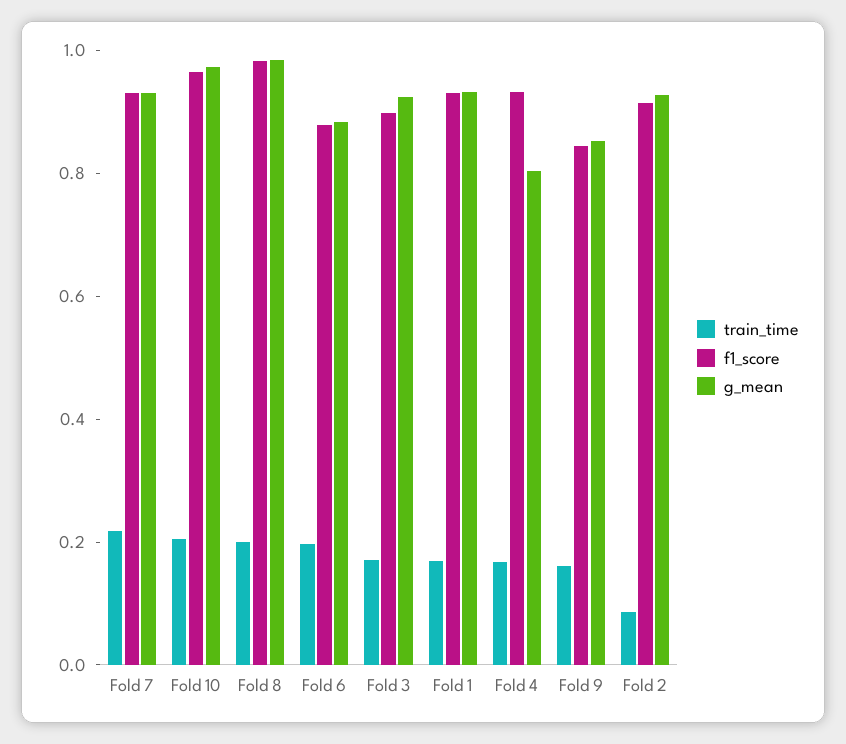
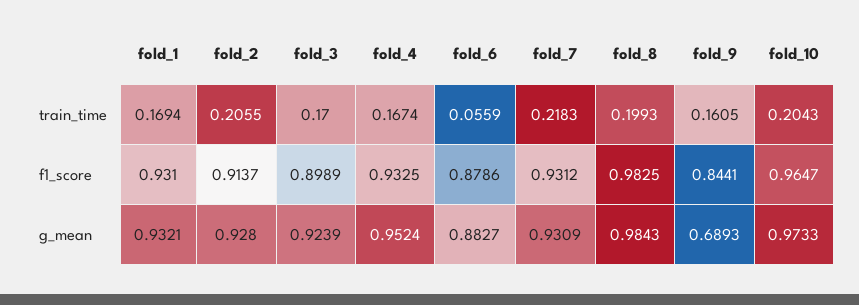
  {
    "train_time": {
      "Fold 7": 0.2183,
      "Fold 10": 0.2043,
      "Fold 8": 0.1993,
-     "Fold 6": 0.2,
+     "Fold 6": 0.0559,
      "Fold 3": 0.17,
      "Fold 1": 0.1694,
      "Fold 4": 0.1674,
      "Fold 9": 0.1605,
-     "Fold 2": 0.1
+     "Fold 2": 0.2055
    },
    "f1_score": {
      "Fold 7": 0.9312,
      "Fold 10": 0.9647,
      "Fold 8": 0.9825,
      "Fold 6": 0.8786,
      "Fold 3": 0.8989,
      "Fold 1": 0.931,
      "Fold 4": 0.9325,
      "Fold 9": 0.8441,
      "Fold 2": 0.9137
    },
    "g_mean": {
      "Fold 7": 0.9309,
      "Fold 10": 0.9733,
      "Fold 8": 0.9843,
      "Fold 6": 0.8827,
      "Fold 3": 0.9239,
      "Fold 1": 0.9321,
-     "Fold 4": 0.8,
+     "Fold 4": 0.9524,
-     "Fold 9": 0.85,
+     "Fold 9": 0.6893,
      "Fold 2": 0.928
    }
  }

